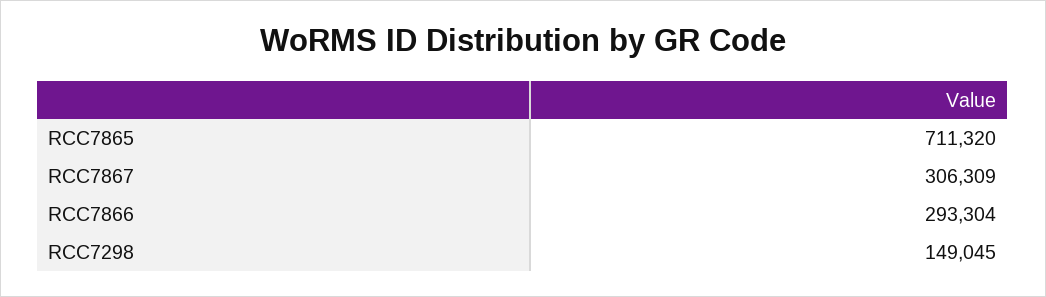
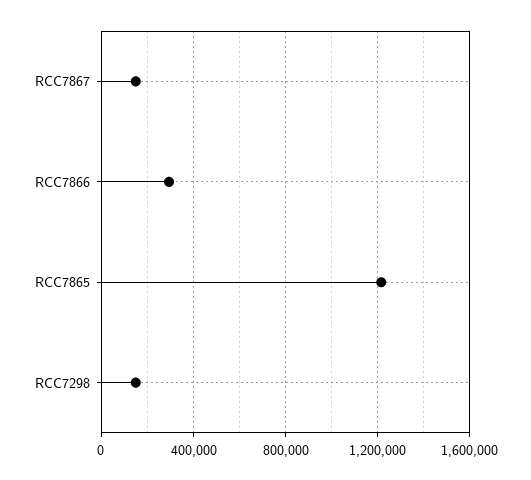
  {
-   "RCC7865": 711320,
+   "RCC7865": 1200000,
-   "RCC7867": 306309,
+   "RCC7867": 150000,
    "RCC7866": 293304,
    "RCC7298": 149045
  }

